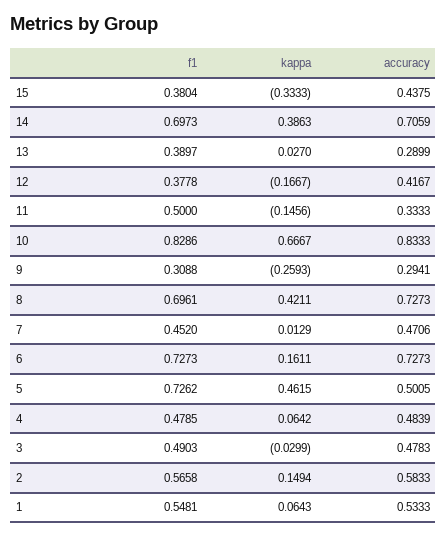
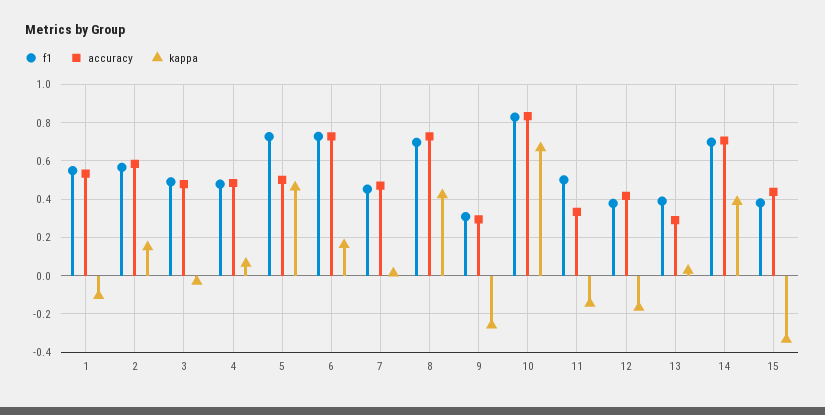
  {
    "f1": {
      "15": 0.3804,
      "14": 0.6973,
      "13": 0.3897,
      "12": 0.3778,
      "11": 0.5,
      "10": 0.8286,
      "9": 0.3088,
      "8": 0.6961,
      "7": 0.452,
      "6": 0.7273,
      "5": 0.7262,
      "4": 0.4785,
      "3": 0.4903,
      "2": 0.5658,
      "1": 0.5481
    },
    "kappa": {
      "15": -0.3333,
      "14": 0.3863,
      "13": 0.027,
      "12": -0.1667,
      "11": -0.1456,
      "10": 0.6667,
      "9": -0.2593,
      "8": 0.4211,
      "7": 0.0129,
      "6": 0.1611,
      "5": 0.4615,
      "4": 0.0642,
      "3": -0.0299,
      "2": 0.1494,
-     "1": 0.0643
+     "1": -0.1
    },
    "accuracy": {
      "15": 0.4375,
      "14": 0.7059,
      "13": 0.2899,
      "12": 0.4167,
      "11": 0.3333,
      "10": 0.8333,
      "9": 0.2941,
      "8": 0.7273,
      "7": 0.4706,
      "6": 0.7273,
      "5": 0.5005,
      "4": 0.4839,
      "3": 0.4783,
      "2": 0.5833,
      "1": 0.5333
    }
  }

